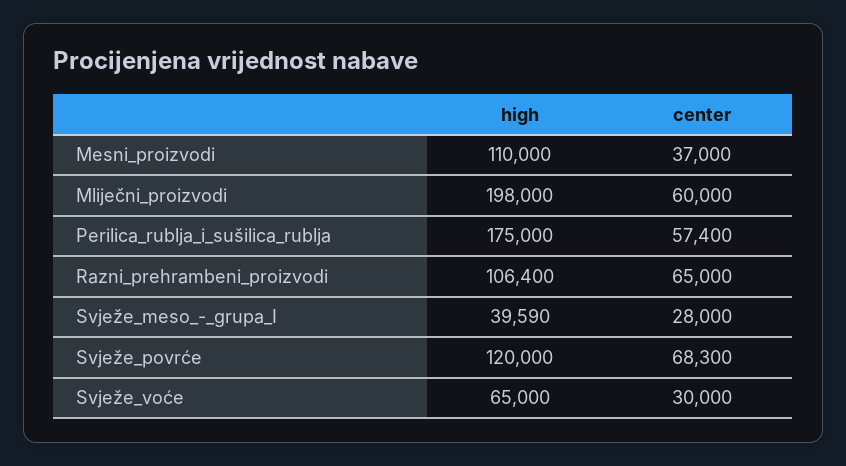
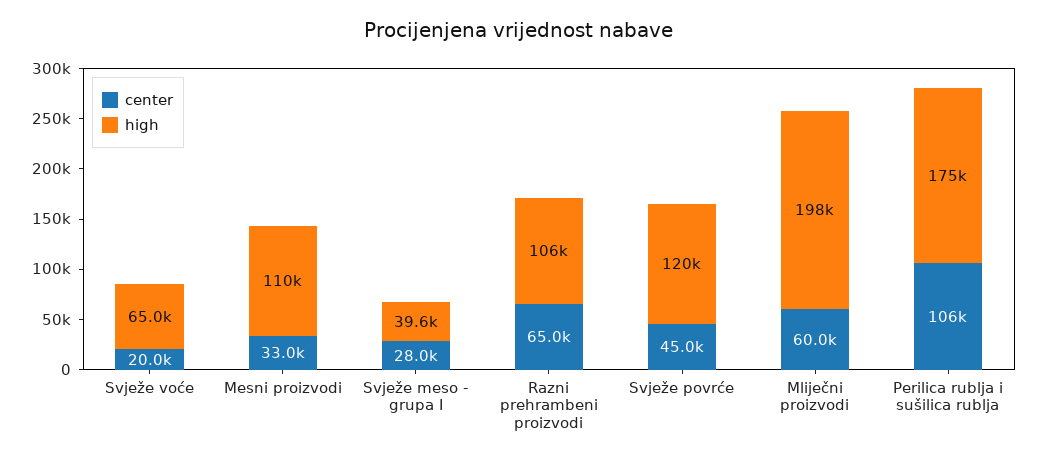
  {
    "high": {
      "Mesni_proizvodi": 110000,
      "Mliječni_proizvodi": 198000,
      "Perilica_rublja_i_sušilica_rublja": 175000,
      "Razni_prehrambeni_proizvodi": 106400,
      "Svježe_meso_-_grupa_I": 39590,
      "Svježe_povrće": 120000,
      "Svježe_voće": 65000
    },
    "center": {
-     "Mesni_proizvodi": 37000,
+     "Mesni_proizvodi": 33000,
      "Mliječni_proizvodi": 60000,
-     "Perilica_rublja_i_sušilica_rublja": 57400,
+     "Perilica_rublja_i_sušilica_rublja": 106000,
      "Razni_prehrambeni_proizvodi": 65000,
      "Svježe_meso_-_grupa_I": 28000,
-     "Svježe_povrće": 68300,
+     "Svježe_povrće": 45000,
-     "Svježe_voće": 30000
+     "Svježe_voće": 20000
    }
  }

